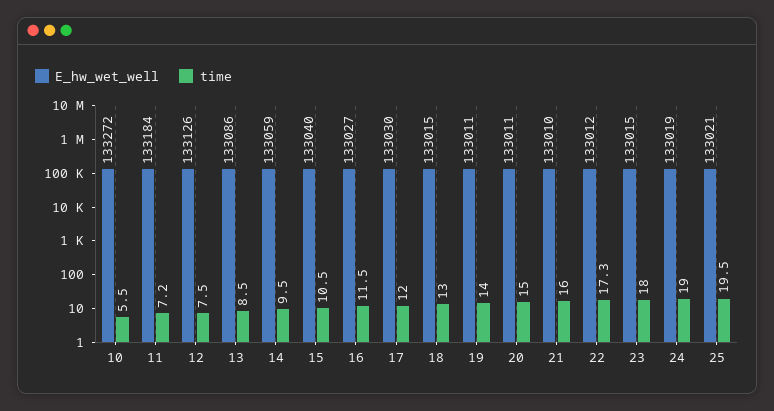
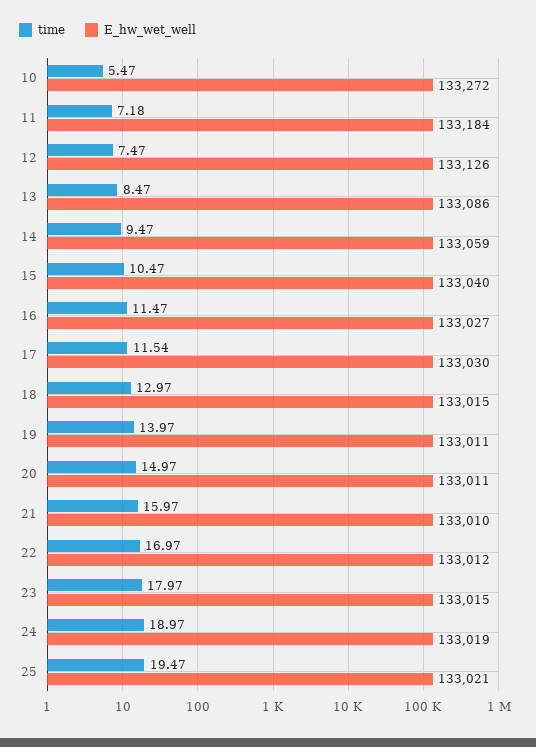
  {
    "E_hw_wet_well": {
      "10": 133272,
      "11": 133184,
      "12": 133126,
      "13": 133086,
      "14": 133059,
      "15": 133040,
      "16": 133027,
      "17": 133030,
      "18": 133015,
      "19": 133011,
      "20": 133011,
      "21": 133010,
      "22": 133012,
      "23": 133015,
      "24": 133019,
      "25": 133021
    },
    "time": {
      "10": 5.47,
      "11": 7.18,
      "12": 7.47,
      "13": 8.47,
      "14": 9.47,
      "15": 10.47,
      "16": 11.47,
-     "17": 12,
+     "17": 11.54,
      "18": 12.97,
      "19": 13.97,
      "20": 14.97,
      "21": 15.97,
-     "22": 17.3,
+     "22": 16.97,
      "23": 17.97,
      "24": 18.97,
      "25": 19.47
    }
  }

